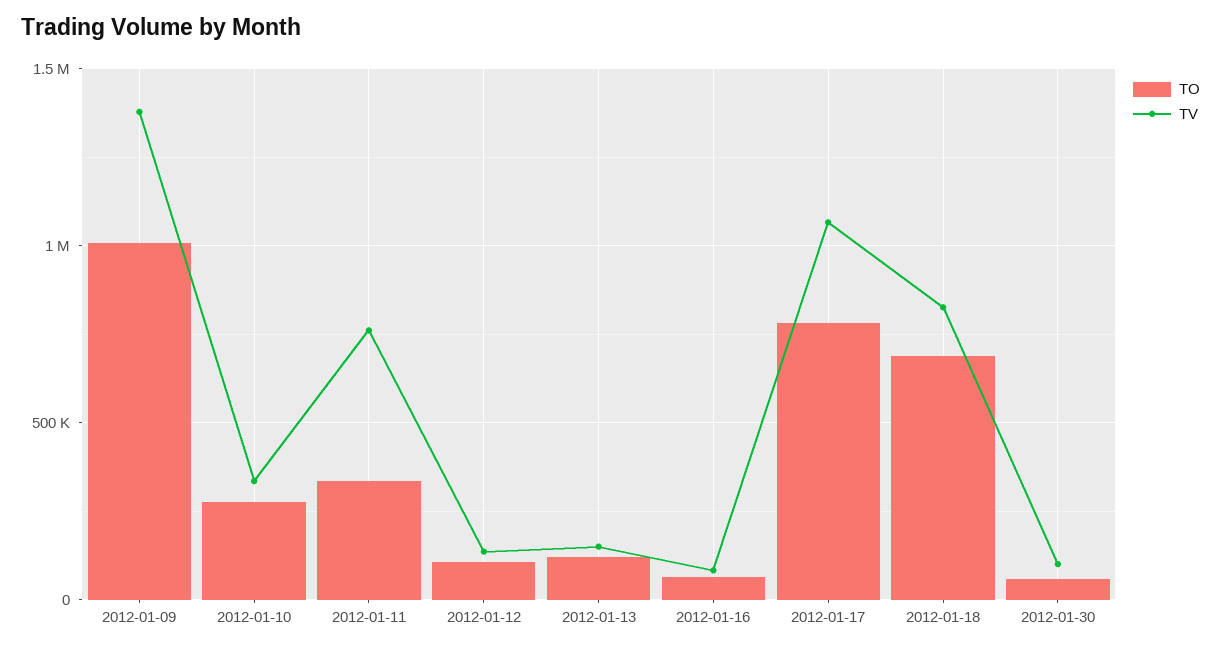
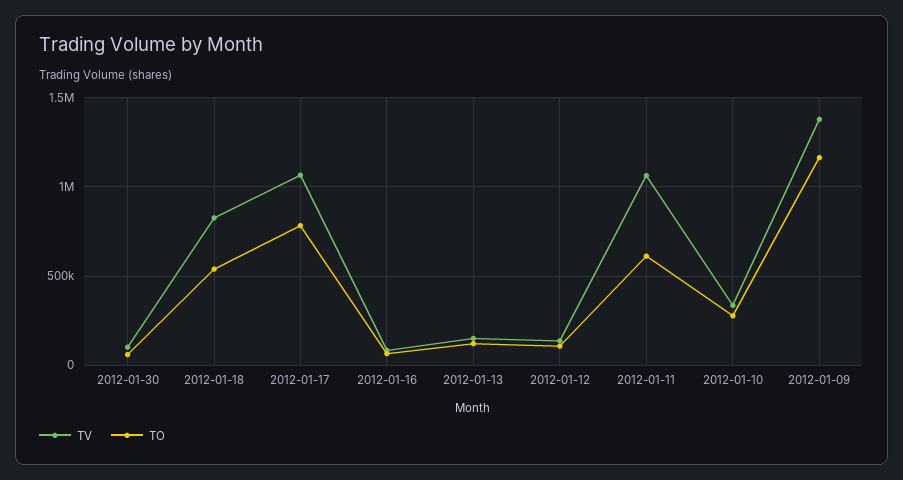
  {
    "TO": {
-     "2012-01-09": 1000000,
+     "2012-01-09": 1150000,
      "2012-01-10": 300000,
-     "2012-01-11": 350000,
+     "2012-01-11": 600000,
      "2012-01-12": 100000,
      "2012-01-13": 100000,
      "2012-01-16": 50000,
      "2012-01-17": 800000,
-     "2012-01-18": 700000,
+     "2012-01-18": 550000,
      "2012-01-30": 50000
    },
    "TV": {
      "2012-01-09": 1400000,
      "2012-01-10": 350000,
-     "2012-01-11": 750000,
+     "2012-01-11": 1050000,
      "2012-01-12": 150000,
      "2012-01-13": 150000,
      "2012-01-16": 100000,
      "2012-01-17": 1050000,
      "2012-01-18": 850000,
      "2012-01-30": 100000
    }
  }

